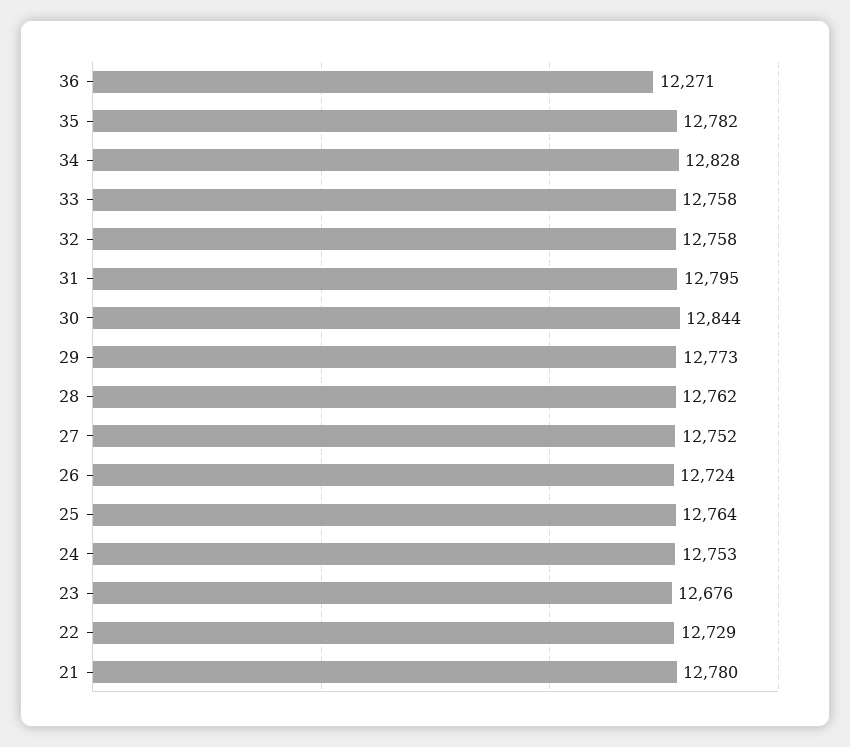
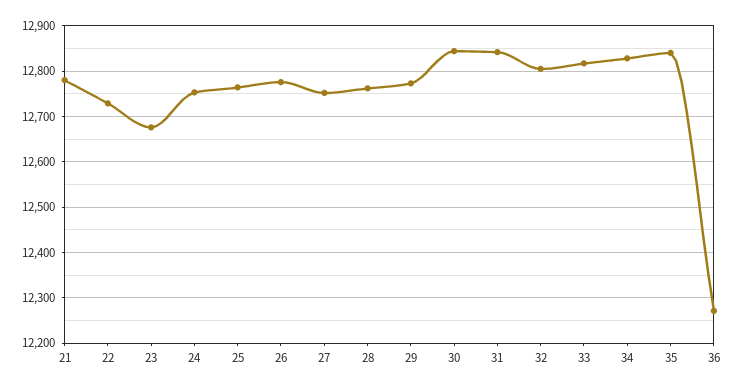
  {
    "36": 12271,
-   "35": 12782,
+   "35": 12840,
    "34": 12828,
-   "33": 12758,
+   "33": 12820,
-   "32": 12758,
+   "32": 12800,
-   "31": 12795,
+   "31": 12840,
    "30": 12844,
    "29": 12773,
    "28": 12762,
    "27": 12752,
-   "26": 12724,
+   "26": 12780,
    "25": 12764,
    "24": 12753,
    "23": 12676,
    "22": 12729,
    "21": 12780
  }

